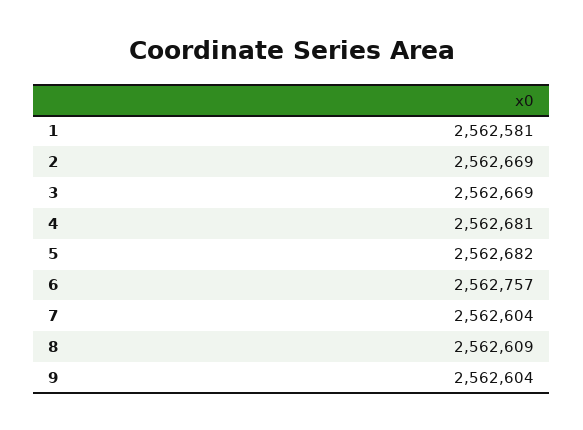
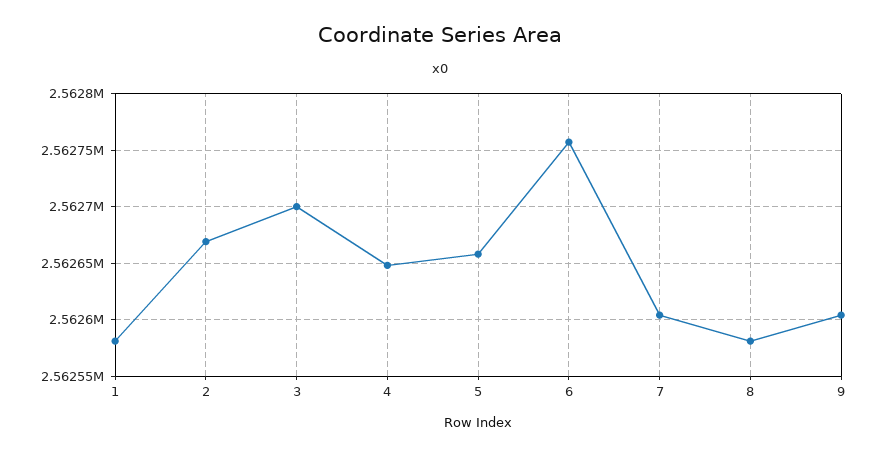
  {
    "1": 2562581,
    "2": 2562669,
-   "3": 2562669,
+   "3": 2562700,
-   "4": 2562681,
+   "4": 2562650,
-   "5": 2562682,
+   "5": 2562660,
    "6": 2562757,
    "7": 2562604,
-   "8": 2562609,
+   "8": 2562580,
    "9": 2562604
  }

